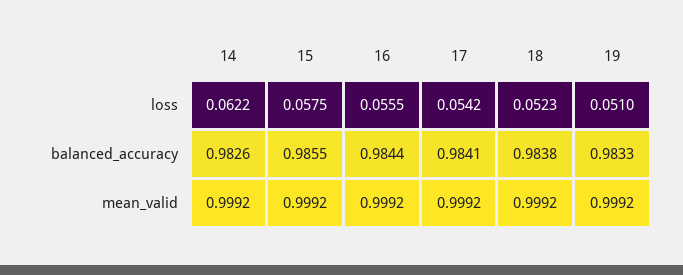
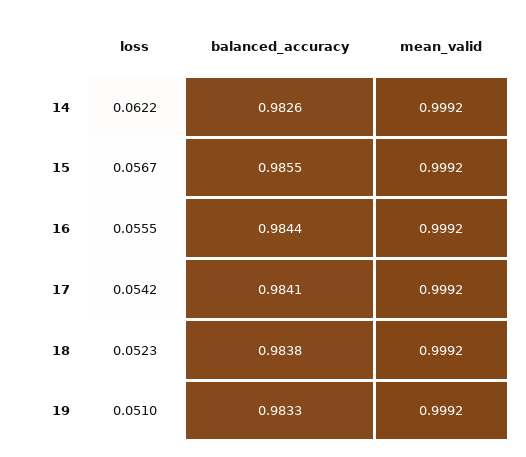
  {
    "14": {
      "loss": 0.0622,
      "balanced_accuracy": 0.9826,
      "mean_valid": 0.9992
    },
    "15": {
-     "loss": 0.0575,
+     "loss": 0.0567,
      "balanced_accuracy": 0.9855,
      "mean_valid": 0.9992
    },
    "16": {
      "loss": 0.0555,
      "balanced_accuracy": 0.9844,
      "mean_valid": 0.9992
    },
    "17": {
      "loss": 0.0542,
      "balanced_accuracy": 0.9841,
      "mean_valid": 0.9992
    },
    "18": {
      "loss": 0.0523,
      "balanced_accuracy": 0.9838,
      "mean_valid": 0.9992
    },
    "19": {
      "loss": 0.051,
      "balanced_accuracy": 0.9833,
      "mean_valid": 0.9992
    }
  }

